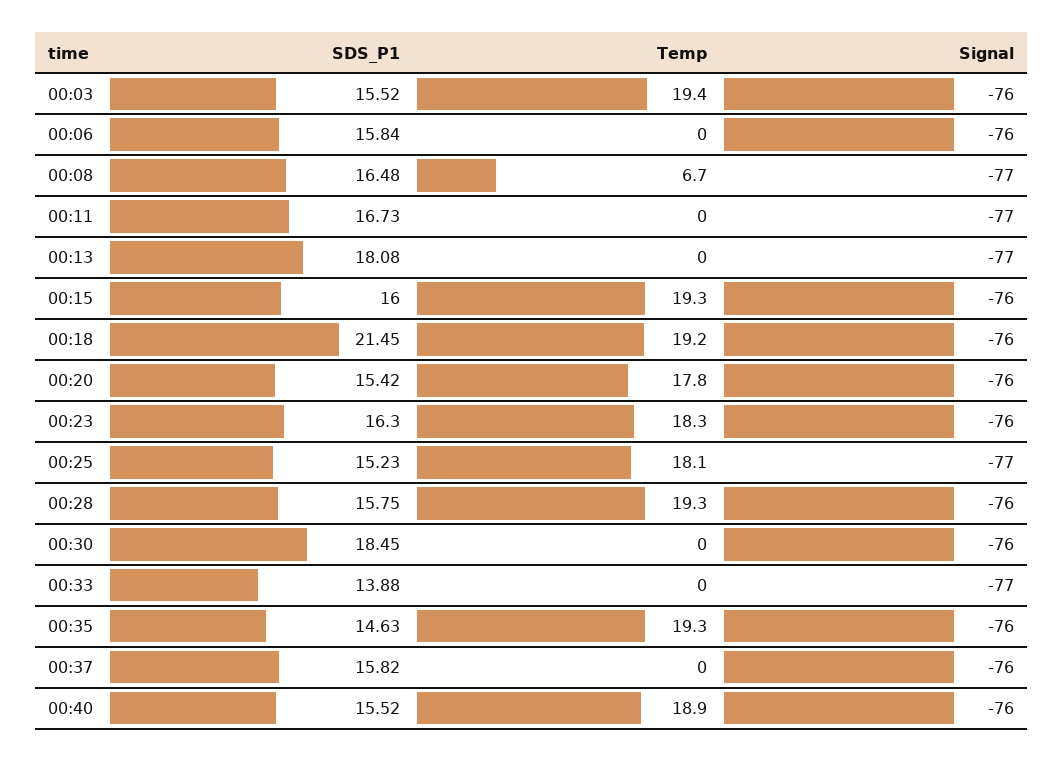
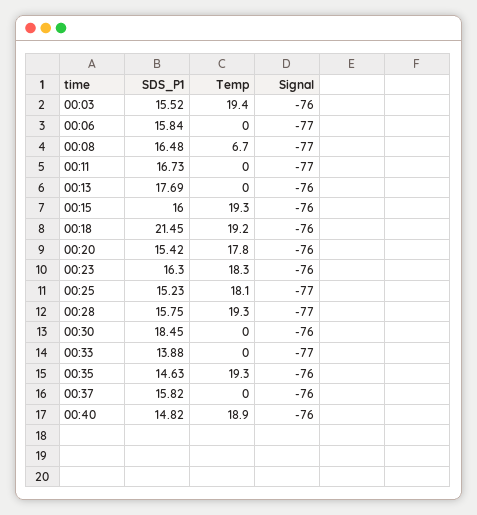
  {
    "SDS_P1": {
      "00:03": 15.52,
      "00:06": 15.84,
      "00:08": 16.48,
      "00:11": 16.73,
-     "00:13": 18.08,
+     "00:13": 17.69,
      "00:15": 16,
      "00:18": 21.45,
      "00:20": 15.42,
      "00:23": 16.3,
      "00:25": 15.23,
      "00:28": 15.75,
      "00:30": 18.45,
      "00:33": 13.88,
      "00:35": 14.63,
      "00:37": 15.82,
-     "00:40": 15.52
+     "00:40": 14.82
    },
    "Temp": {
      "00:03": 19.4,
      "00:06": 0,
      "00:08": 6.7,
      "00:11": 0,
      "00:13": 0,
      "00:15": 19.3,
      "00:18": 19.2,
      "00:20": 17.8,
      "00:23": 18.3,
      "00:25": 18.1,
      "00:28": 19.3,
      "00:30": 0,
      "00:33": 0,
      "00:35": 19.3,
      "00:37": 0,
      "00:40": 18.9
    },
    "Signal": {
      "00:03": -76,
-     "00:06": -76,
+     "00:06": -77,
      "00:08": -77,
      "00:11": -77,
-     "00:13": -77,
+     "00:13": -76,
      "00:15": -76,
      "00:18": -76,
      "00:20": -76,
      "00:23": -76,
      "00:25": -77,
-     "00:28": -76,
+     "00:28": -77,
      "00:30": -76,
      "00:33": -77,
      "00:35": -76,
      "00:37": -76,
      "00:40": -76
    }
  }

